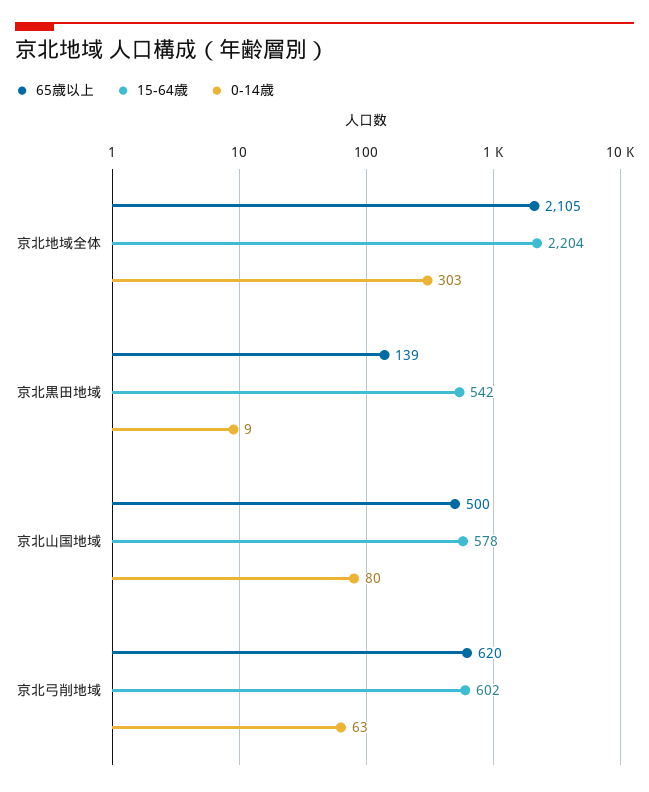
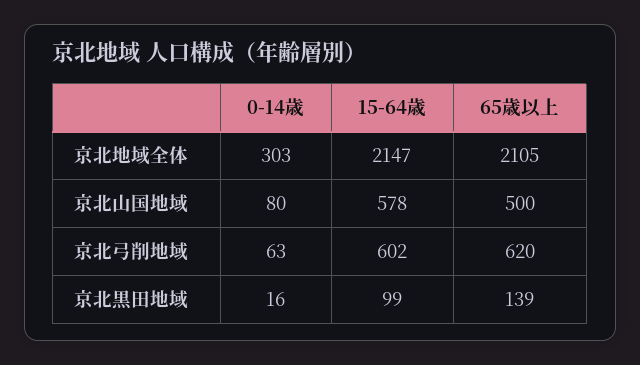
  {
    "65歳以上": {
      "京北地域全体": 2105,
      "京北黒田地域": 139,
      "京北山国地域": 500,
      "京北弓削地域": 620
    },
    "15-64歳": {
-     "京北地域全体": 2204,
+     "京北地域全体": 2147,
-     "京北黒田地域": 542,
+     "京北黒田地域": 99,
      "京北山国地域": 578,
      "京北弓削地域": 602
    },
    "0-14歳": {
      "京北地域全体": 303,
-     "京北黒田地域": 9,
+     "京北黒田地域": 16,
      "京北山国地域": 80,
      "京北弓削地域": 63
    }
  }

